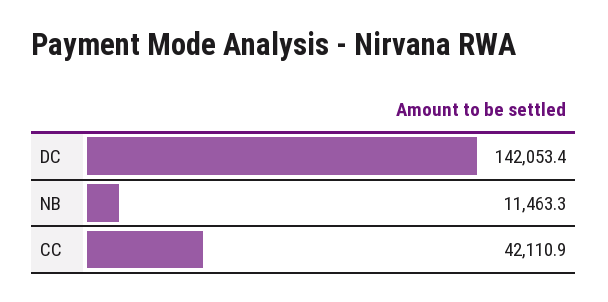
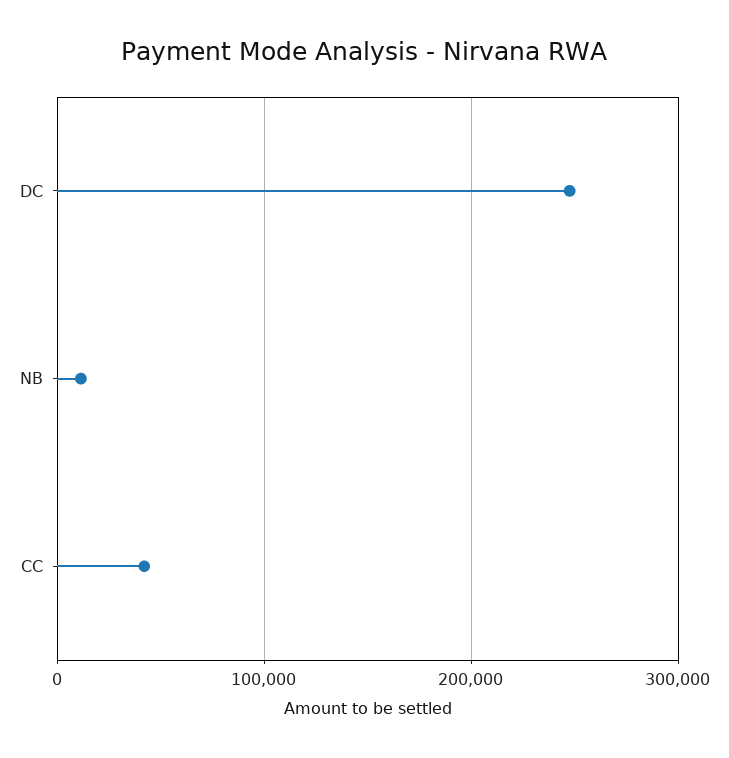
  {
-   "DC": 142053.4,
+   "DC": 250000,
    "NB": 11463.3,
    "CC": 42110.9
  }

